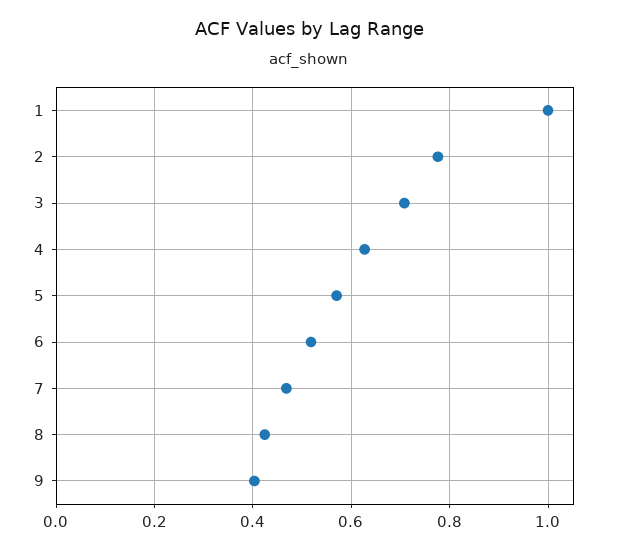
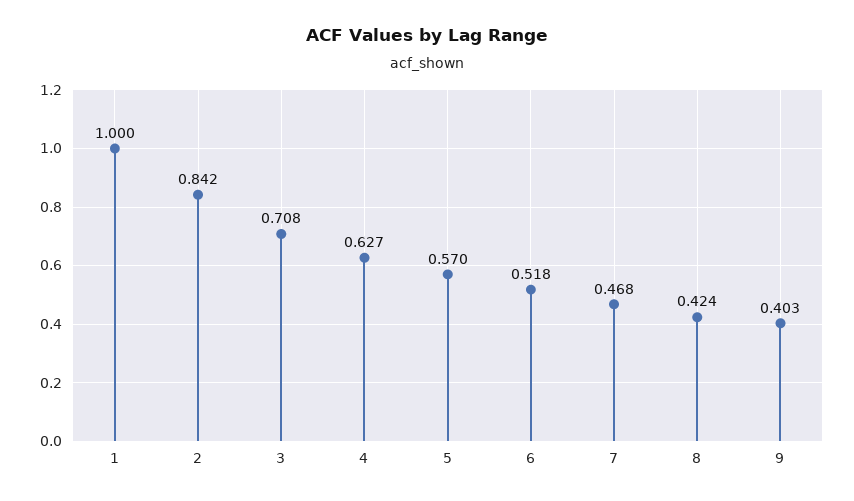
  {
    "1": 1,
-   "2": 0.78,
+   "2": 0.842,
    "3": 0.708,
    "4": 0.627,
    "5": 0.57,
    "6": 0.518,
    "7": 0.468,
    "8": 0.424,
    "9": 0.403
  }

